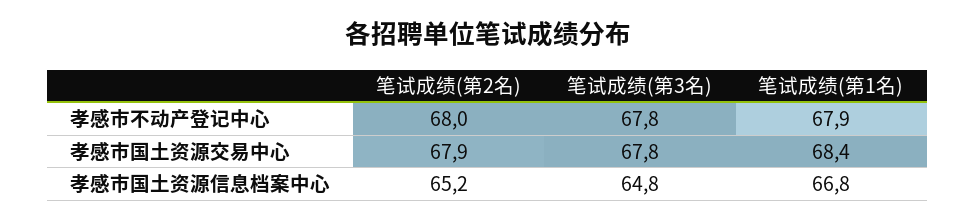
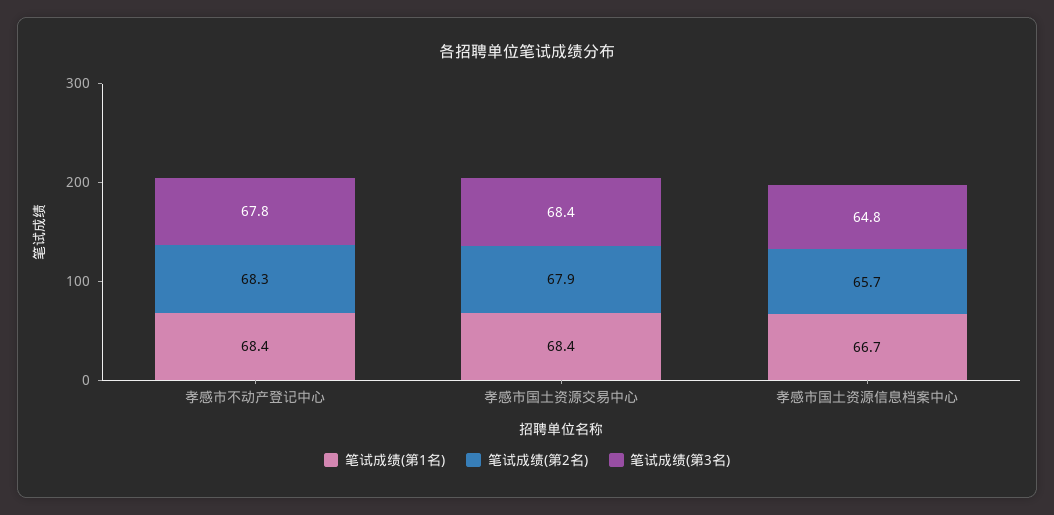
  {
    "笔试成绩(第2名)": {
-     "孝感市不动产登记中心": 68,
+     "孝感市不动产登记中心": 68.3,
      "孝感市国土资源交易中心": 67.9,
-     "孝感市国土资源信息档案中心": 65.2
+     "孝感市国土资源信息档案中心": 65.7
    },
    "笔试成绩(第3名)": {
      "孝感市不动产登记中心": 67.8,
-     "孝感市国土资源交易中心": 67.8,
+     "孝感市国土资源交易中心": 68.4,
      "孝感市国土资源信息档案中心": 64.8
    },
    "笔试成绩(第1名)": {
-     "孝感市不动产登记中心": 67.9,
+     "孝感市不动产登记中心": 68.4,
      "孝感市国土资源交易中心": 68.4,
-     "孝感市国土资源信息档案中心": 66.8
+     "孝感市国土资源信息档案中心": 66.7
    }
  }

